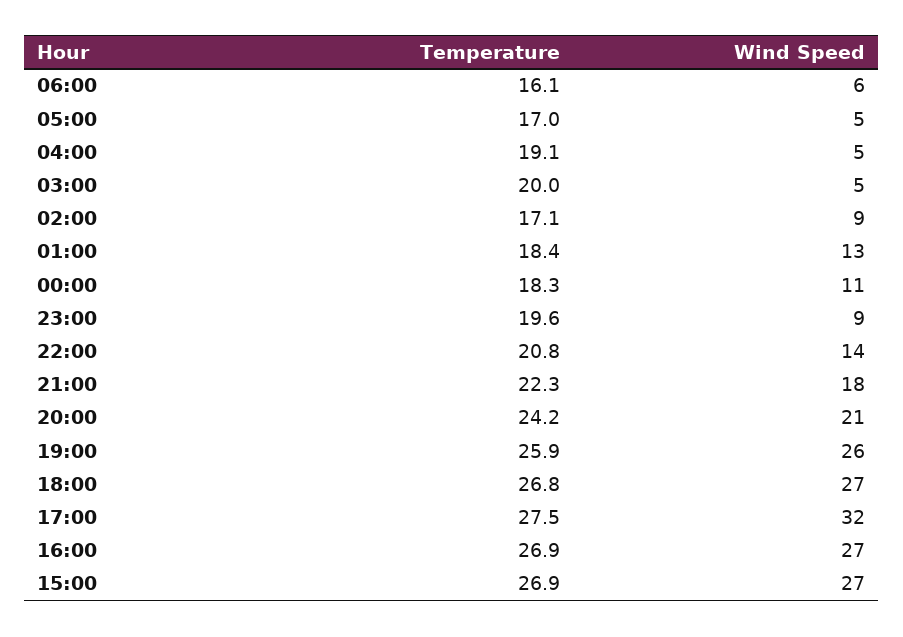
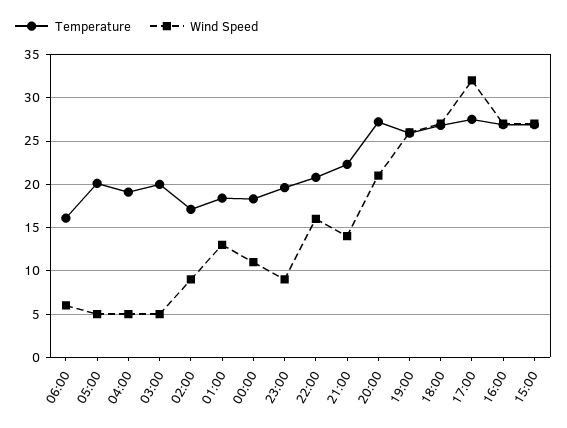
  {
    "Temperature": {
      "06:00": 16.1,
-     "05:00": 17,
+     "05:00": 20,
      "04:00": 19.1,
      "03:00": 20,
      "02:00": 17.1,
      "01:00": 18.4,
      "00:00": 18.3,
      "23:00": 19.6,
      "22:00": 20.8,
      "21:00": 22.3,
-     "20:00": 24.2,
+     "20:00": 27,
      "19:00": 25.9,
      "18:00": 26.8,
      "17:00": 27.5,
      "16:00": 26.9,
      "15:00": 26.9
    },
    "Wind Speed": {
      "06:00": 6,
      "05:00": 5,
      "04:00": 5,
      "03:00": 5,
      "02:00": 9,
      "01:00": 13,
      "00:00": 11,
      "23:00": 9,
-     "22:00": 14,
+     "22:00": 16,
-     "21:00": 18,
+     "21:00": 14,
      "20:00": 21,
      "19:00": 26,
      "18:00": 27,
      "17:00": 32,
      "16:00": 27,
      "15:00": 27
    }
  }

